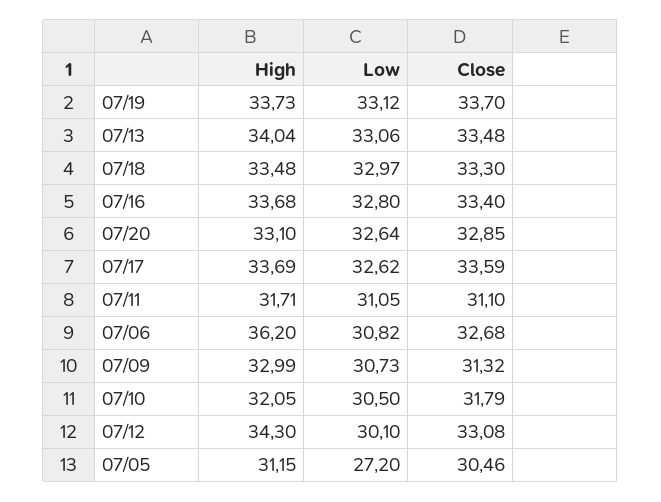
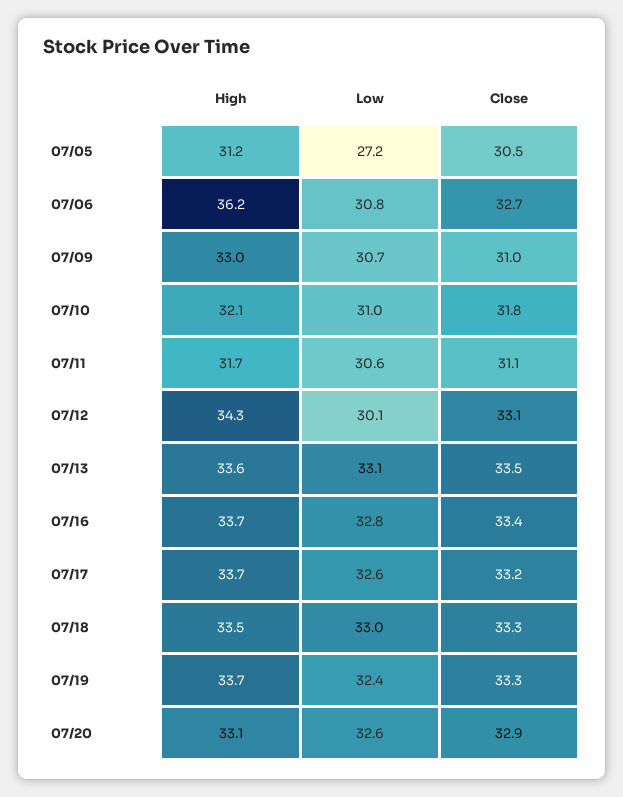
  {
    "High": {
      "07/19": 33.73,
-     "07/13": 34.04,
+     "07/13": 33.6,
      "07/18": 33.48,
      "07/16": 33.68,
      "07/20": 33.1,
      "07/17": 33.69,
      "07/11": 31.71,
      "07/06": 36.2,
      "07/09": 32.99,
      "07/10": 32.05,
      "07/12": 34.3,
      "07/05": 31.15
    },
    "Low": {
-     "07/19": 33.12,
+     "07/19": 32.4,
      "07/13": 33.06,
      "07/18": 32.97,
      "07/16": 32.8,
      "07/20": 32.64,
      "07/17": 32.62,
-     "07/11": 31.05,
+     "07/11": 30.6,
      "07/06": 30.82,
      "07/09": 30.73,
-     "07/10": 30.5,
+     "07/10": 31,
      "07/12": 30.1,
      "07/05": 27.2
    },
    "Close": {
-     "07/19": 33.7,
+     "07/19": 33.3,
      "07/13": 33.48,
      "07/18": 33.3,
      "07/16": 33.4,
      "07/20": 32.85,
-     "07/17": 33.59,
+     "07/17": 33.2,
      "07/11": 31.1,
      "07/06": 32.68,
-     "07/09": 31.32,
+     "07/09": 31,
      "07/10": 31.79,
      "07/12": 33.08,
      "07/05": 30.46
    }
  }

